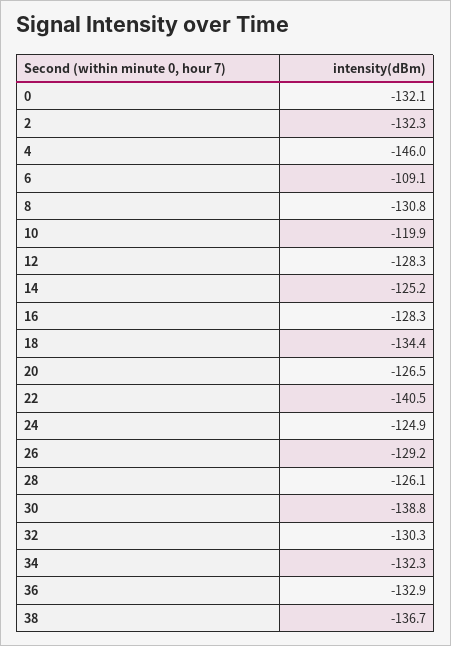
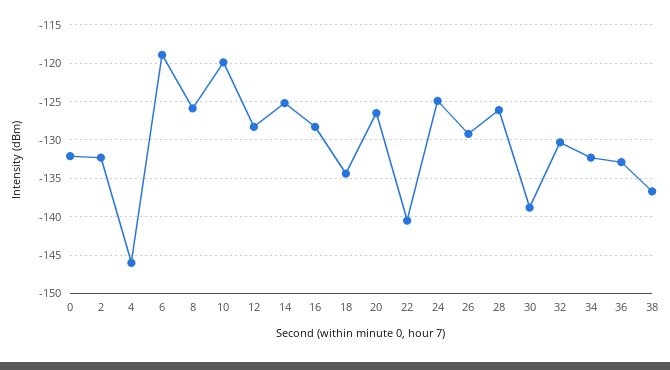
  {
    "0": -132.1,
    "2": -132.3,
    "4": -146,
-   "6": -109.1,
+   "6": -119,
-   "8": -130.8,
+   "8": -126,
    "10": -119.9,
    "12": -128.3,
    "14": -125.2,
    "16": -128.3,
    "18": -134.4,
    "20": -126.5,
    "22": -140.5,
    "24": -124.9,
    "26": -129.2,
    "28": -126.1,
    "30": -138.8,
    "32": -130.3,
    "34": -132.3,
    "36": -132.9,
    "38": -136.7
  }

